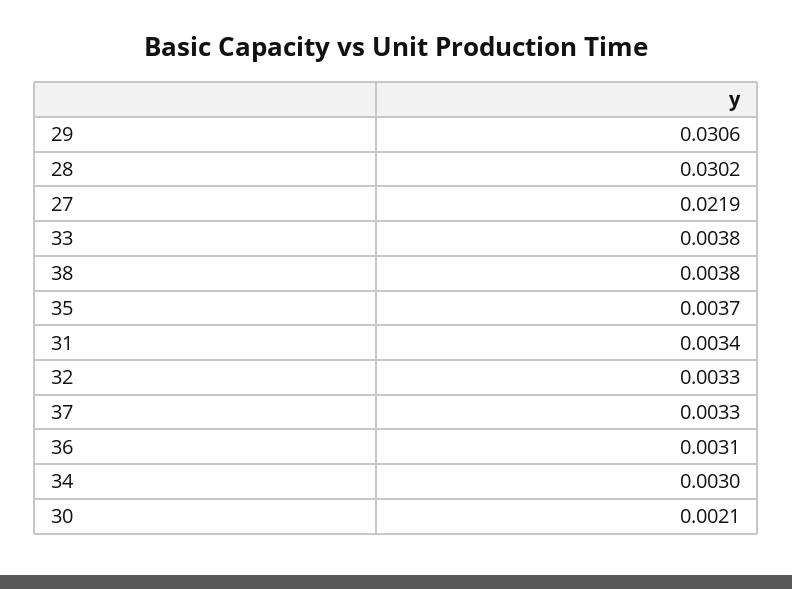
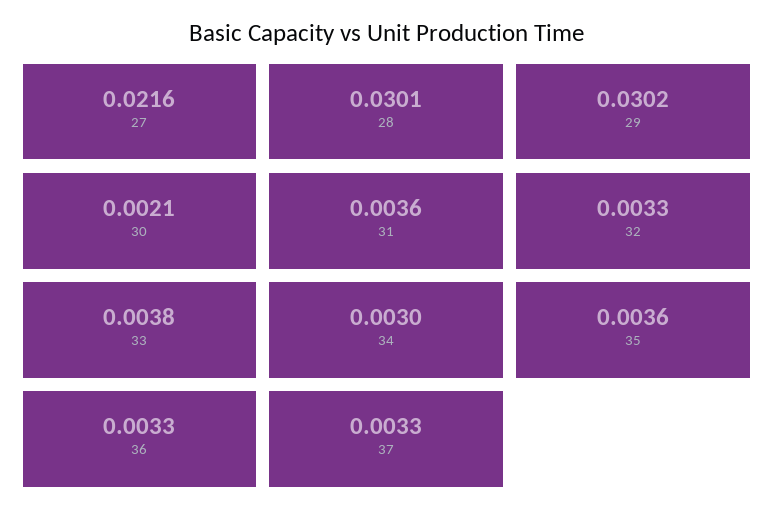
  {
-   "29": 0.0306,
+   "29": 0.0302,
-   "28": 0.0302,
+   "28": 0.0301,
-   "27": 0.0219,
+   "27": 0.0216,
    "33": 0.0038,
-   "38": 0.0038,
-   "35": 0.0037,
+   "35": 0.0036,
-   "31": 0.0034,
+   "31": 0.0036,
    "32": 0.0033,
    "37": 0.0033,
-   "36": 0.0031,
+   "36": 0.0033,
    "34": 0.003,
    "30": 0.0021
  }

